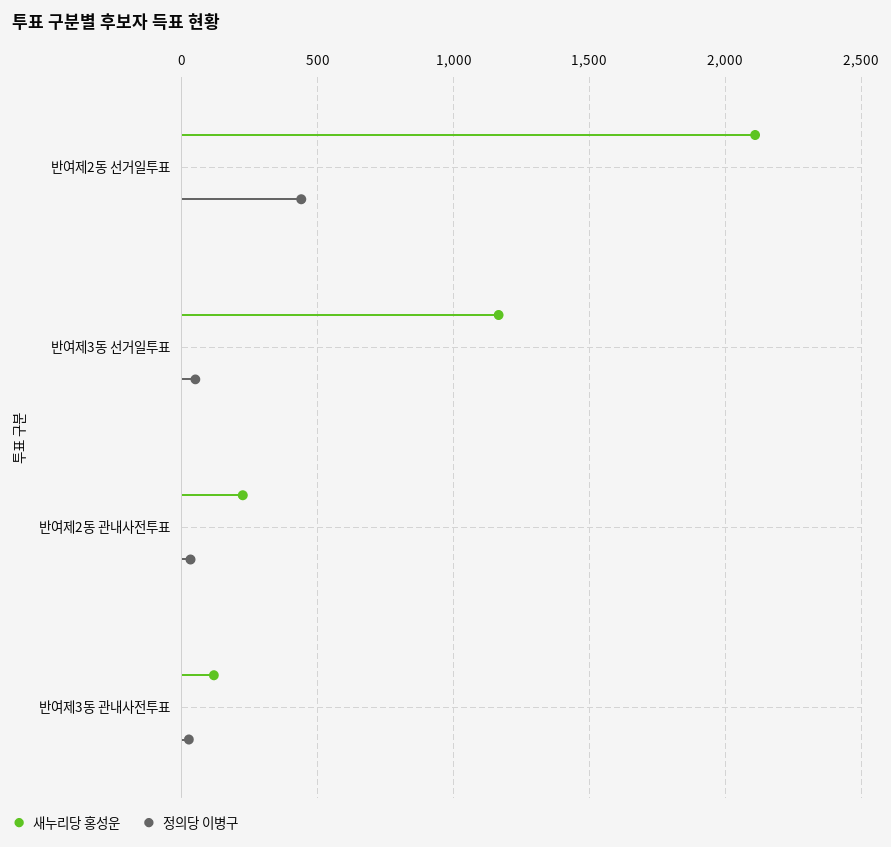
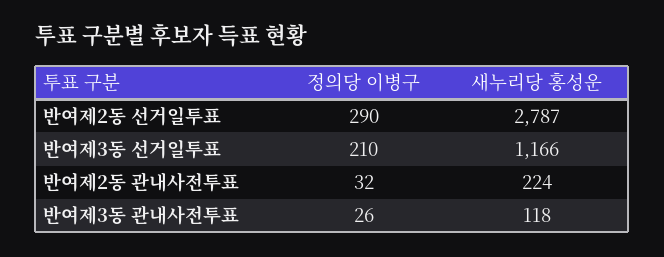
  {
    "새누리당 홍성운": {
-     "반여제2동 선거일투표": 2100,
+     "반여제2동 선거일투표": 2787,
      "반여제3동 선거일투표": 1166,
      "반여제2동 관내사전투표": 224,
      "반여제3동 관내사전투표": 118
    },
    "정의당 이병구": {
-     "반여제2동 선거일투표": 450,
+     "반여제2동 선거일투표": 290,
-     "반여제3동 선거일투표": 50,
+     "반여제3동 선거일투표": 210,
      "반여제2동 관내사전투표": 32,
      "반여제3동 관내사전투표": 26
    }
  }

